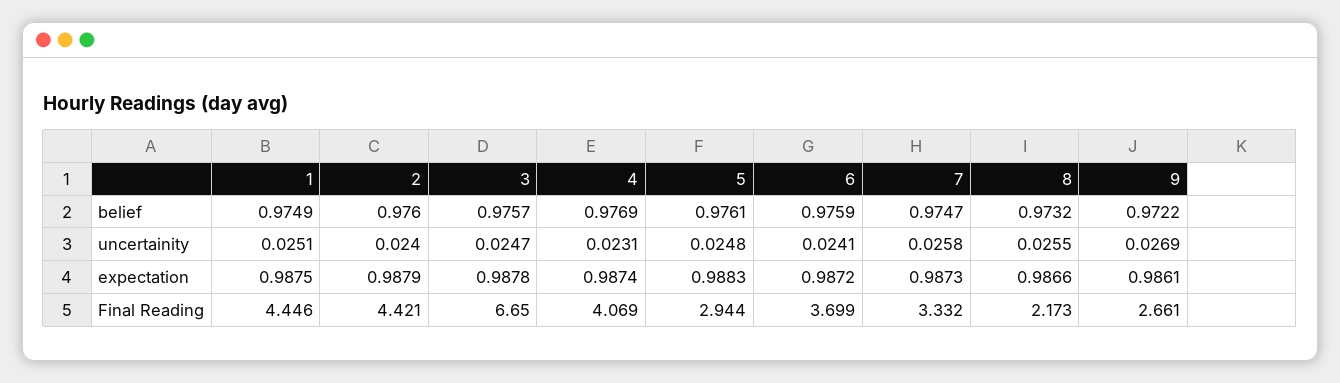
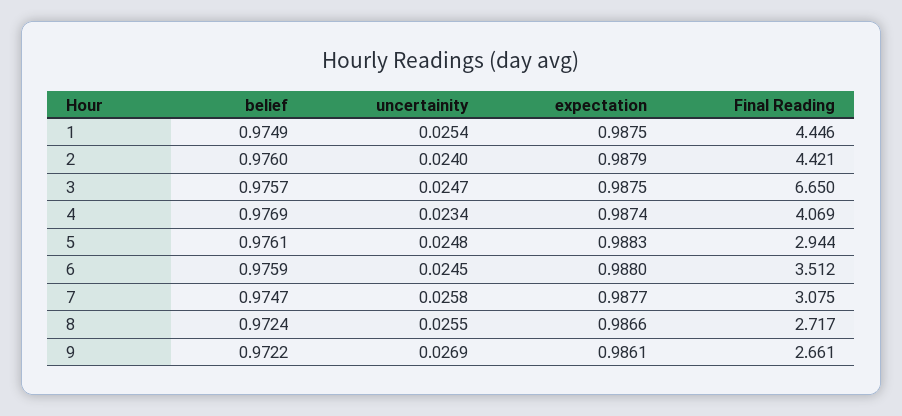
  {
    "1": {
      "belief": 0.9749,
-     "uncertainity": 0.0251,
+     "uncertainity": 0.0254,
      "expectation": 0.9875,
      "Final Reading": 4.446
    },
    "2": {
      "belief": 0.976,
      "uncertainity": 0.024,
      "expectation": 0.9879,
      "Final Reading": 4.421
    },
    "3": {
      "belief": 0.9757,
      "uncertainity": 0.0247,
-     "expectation": 0.9878,
+     "expectation": 0.9875,
      "Final Reading": 6.65
    },
    "4": {
      "belief": 0.9769,
-     "uncertainity": 0.0231,
+     "uncertainity": 0.0234,
      "expectation": 0.9874,
      "Final Reading": 4.069
    },
    "5": {
      "belief": 0.9761,
      "uncertainity": 0.0248,
      "expectation": 0.9883,
      "Final Reading": 2.944
    },
    "6": {
      "belief": 0.9759,
-     "uncertainity": 0.0241,
+     "uncertainity": 0.0245,
-     "expectation": 0.9872,
+     "expectation": 0.988,
-     "Final Reading": 3.699
+     "Final Reading": 3.512
    },
    "7": {
      "belief": 0.9747,
      "uncertainity": 0.0258,
-     "expectation": 0.9873,
+     "expectation": 0.9877,
-     "Final Reading": 3.332
+     "Final Reading": 3.075
    },
    "8": {
-     "belief": 0.9732,
+     "belief": 0.9724,
      "uncertainity": 0.0255,
      "expectation": 0.9866,
-     "Final Reading": 2.173
+     "Final Reading": 2.717
    },
    "9": {
      "belief": 0.9722,
      "uncertainity": 0.0269,
      "expectation": 0.9861,
      "Final Reading": 2.661
    }
  }

